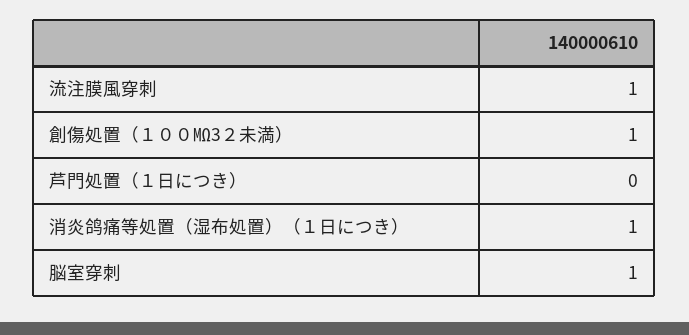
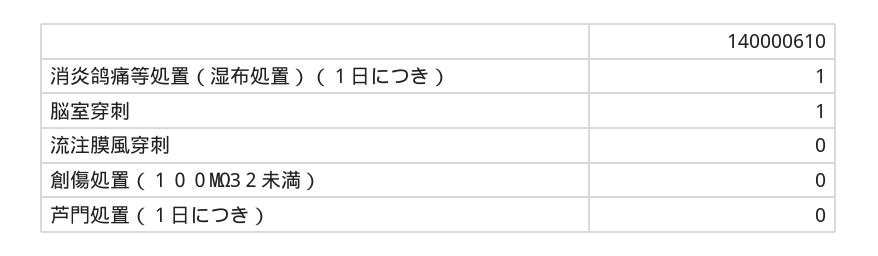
  {
-   "流注膜風穿刺": 1,
+   "流注膜風穿刺": 0,
-   "創傷処置（１００㏁3２未満）": 1,
+   "創傷処置（１００㏁3２未満）": 0,
    "芦門処置（１日につき）": 0,
    "消炎鸽痛等処置（湿布処置）（１日につき）": 1,
    "脳室穿刺": 1
  }

